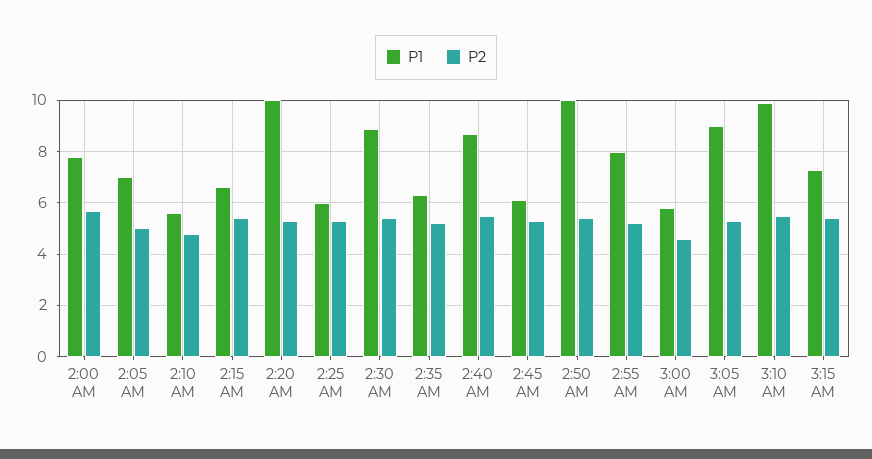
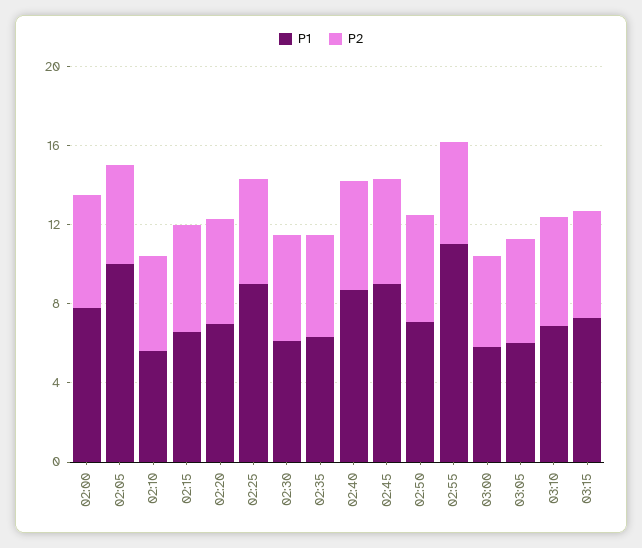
  {
    "P1": {
      "2:00 AM": 8,
-     "2:05 AM": 7,
+     "2:05 AM": 10,
      "2:10 AM": 5.5,
      "2:15 AM": 6.5,
-     "2:20 AM": 10,
+     "2:20 AM": 7,
-     "2:25 AM": 6,
+     "2:25 AM": 9,
-     "2:30 AM": 9,
+     "2:30 AM": 6,
      "2:35 AM": 6.5,
      "2:40 AM": 8.5,
-     "2:45 AM": 6,
+     "2:45 AM": 9,
-     "2:50 AM": 10,
+     "2:50 AM": 7,
-     "2:55 AM": 8,
+     "2:55 AM": 11,
      "3:00 AM": 6,
-     "3:05 AM": 9,
+     "3:05 AM": 6,
-     "3:10 AM": 10,
+     "3:10 AM": 7,
      "3:15 AM": 7.5
    },
    "P2": {
      "2:00 AM": 5.5,
      "2:05 AM": 5,
      "2:10 AM": 5,
      "2:15 AM": 5.5,
      "2:20 AM": 5.5,
      "2:25 AM": 5.5,
      "2:30 AM": 5.5,
      "2:35 AM": 5,
      "2:40 AM": 5.5,
      "2:45 AM": 5.5,
      "2:50 AM": 5.5,
      "2:55 AM": 5,
      "3:00 AM": 4.5,
      "3:05 AM": 5.5,
      "3:10 AM": 5.5,
      "3:15 AM": 5.5
    }
  }

